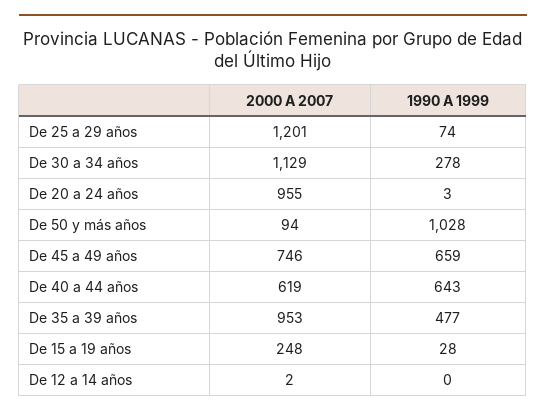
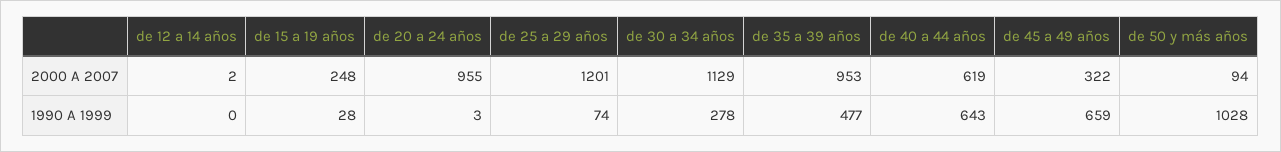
  {
    "2000 A 2007": {
      "De 25 a 29 años": 1201,
      "De 30 a 34 años": 1129,
      "De 20 a 24 años": 955,
      "De 50 y más años": 94,
-     "De 45 a 49 años": 746,
+     "De 45 a 49 años": 322,
      "De 40 a 44 años": 619,
      "De 35 a 39 años": 953,
      "De 15 a 19 años": 248,
      "De 12 a 14 años": 2
    },
    "1990 A 1999": {
      "De 25 a 29 años": 74,
      "De 30 a 34 años": 278,
      "De 20 a 24 años": 3,
      "De 50 y más años": 1028,
      "De 45 a 49 años": 659,
      "De 40 a 44 años": 643,
      "De 35 a 39 años": 477,
      "De 15 a 19 años": 28,
      "De 12 a 14 años": 0
    }
  }

